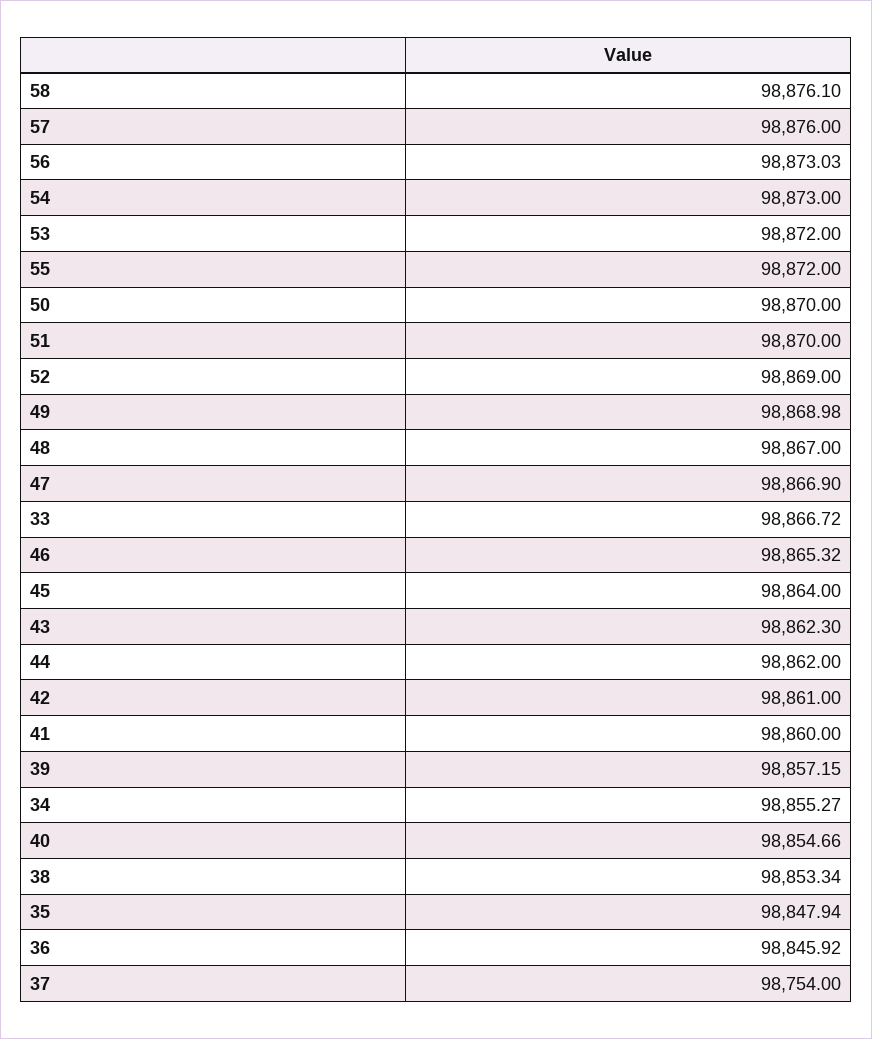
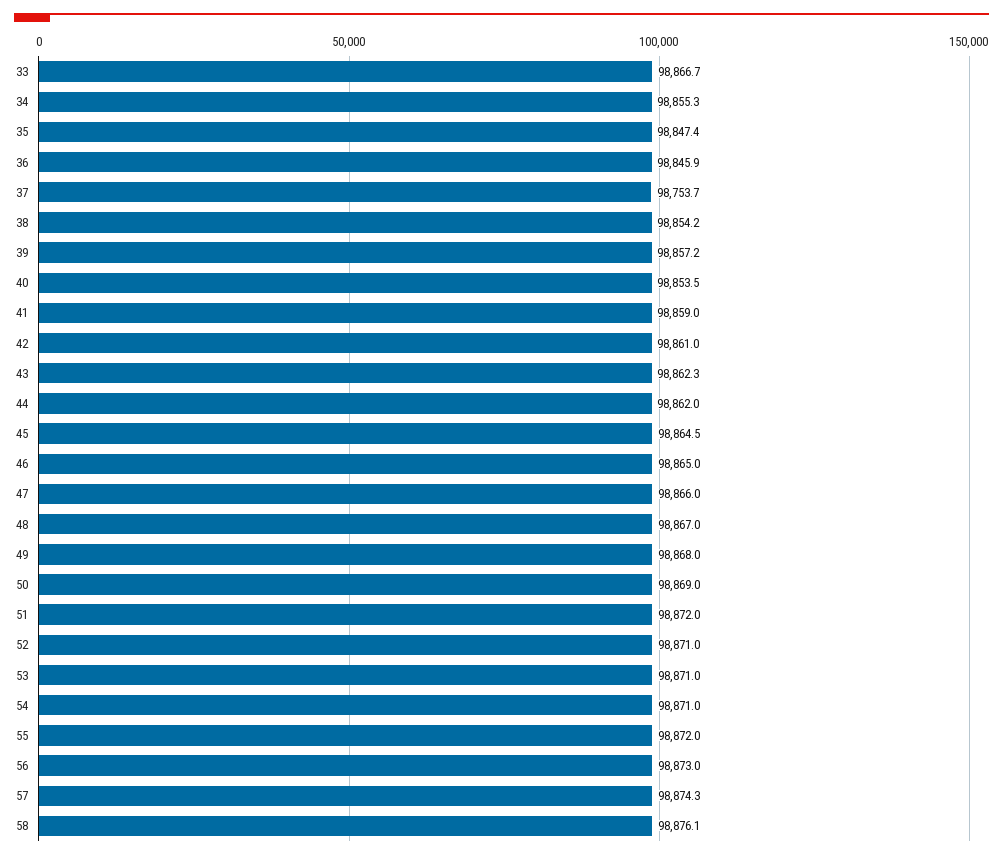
  {
    "58": 98876.1,
-   "57": 98876,
+   "57": 98874.3,
    "56": 98873.03,
-   "54": 98873,
+   "54": 98871,
-   "53": 98872,
+   "53": 98871,
    "55": 98872,
-   "50": 98870,
+   "50": 98869,
-   "51": 98870,
+   "51": 98872,
-   "52": 98869,
+   "52": 98871,
-   "49": 98868.98,
+   "49": 98868,
    "48": 98867,
-   "47": 98866.9,
+   "47": 98866,
    "33": 98866.72,
-   "46": 98865.32,
+   "46": 98865,
-   "45": 98864,
+   "45": 98864.5,
    "43": 98862.3,
    "44": 98862,
    "42": 98861,
-   "41": 98860,
+   "41": 98859,
    "39": 98857.15,
    "34": 98855.27,
-   "40": 98854.66,
+   "40": 98853.5,
-   "38": 98853.34,
+   "38": 98854.2,
-   "35": 98847.94,
+   "35": 98847.4,
    "36": 98845.92,
-   "37": 98754
+   "37": 98753.7
  }

